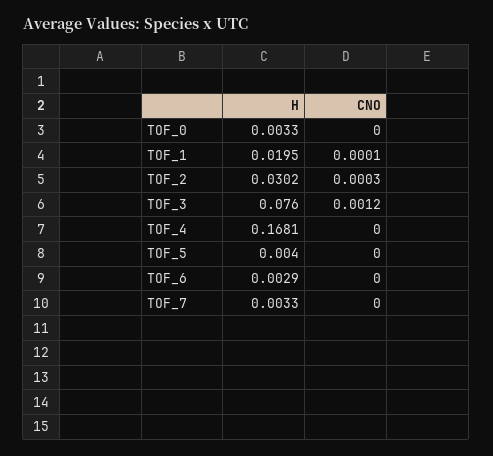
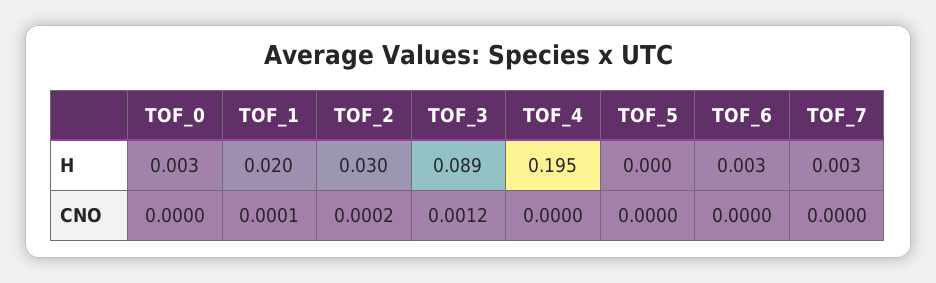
  {
    "H": {
      "TOF_0": 0.0033,
      "TOF_1": 0.0195,
      "TOF_2": 0.0302,
-     "TOF_3": 0.076,
+     "TOF_3": 0.089,
-     "TOF_4": 0.1681,
+     "TOF_4": 0.195,
-     "TOF_5": 0.004,
+     "TOF_5": 0,
      "TOF_6": 0.0029,
      "TOF_7": 0.0033
    },
    "CNO": {
      "TOF_0": 0,
      "TOF_1": 0.0001,
-     "TOF_2": 0.0003,
+     "TOF_2": 0.0002,
      "TOF_3": 0.0012,
      "TOF_4": 0,
      "TOF_5": 0,
      "TOF_6": 0,
      "TOF_7": 0
    }
  }

